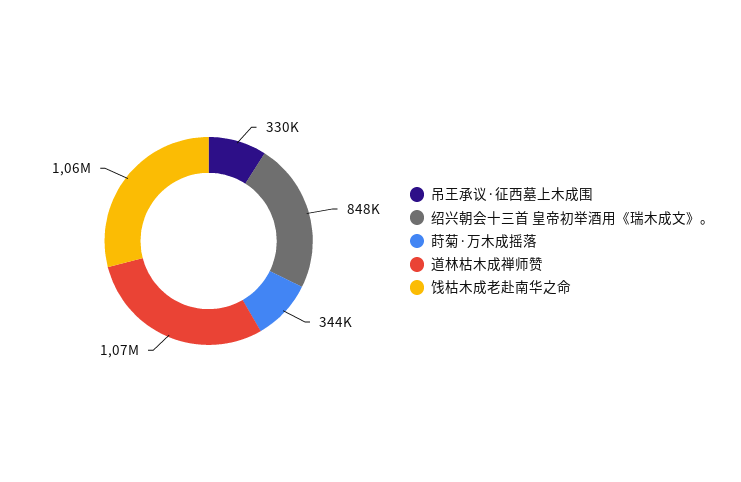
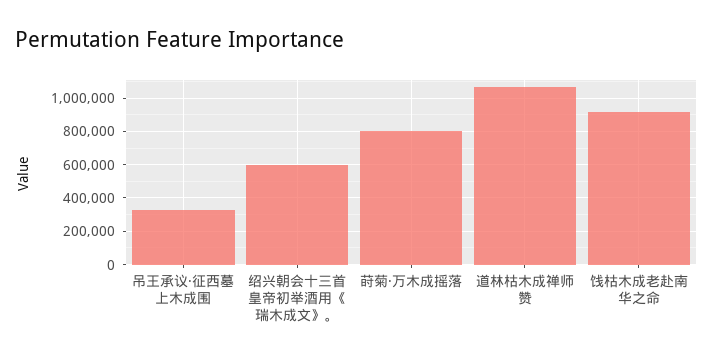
  {
    "吊王承议·征西墓上木成围": 330000,
-   "绍兴朝会十三首 皇帝初举酒用《瑞木成文》。": 848000,
+   "绍兴朝会十三首 皇帝初举酒用《瑞木成文》。": 600000,
-   "莳菊·万木成摇落": 344000,
+   "莳菊·万木成摇落": 800000,
    "道林枯木成禅师赞": 1070000,
-   "饯枯木成老赴南华之命": 1060000
+   "饯枯木成老赴南华之命": 900000
  }

